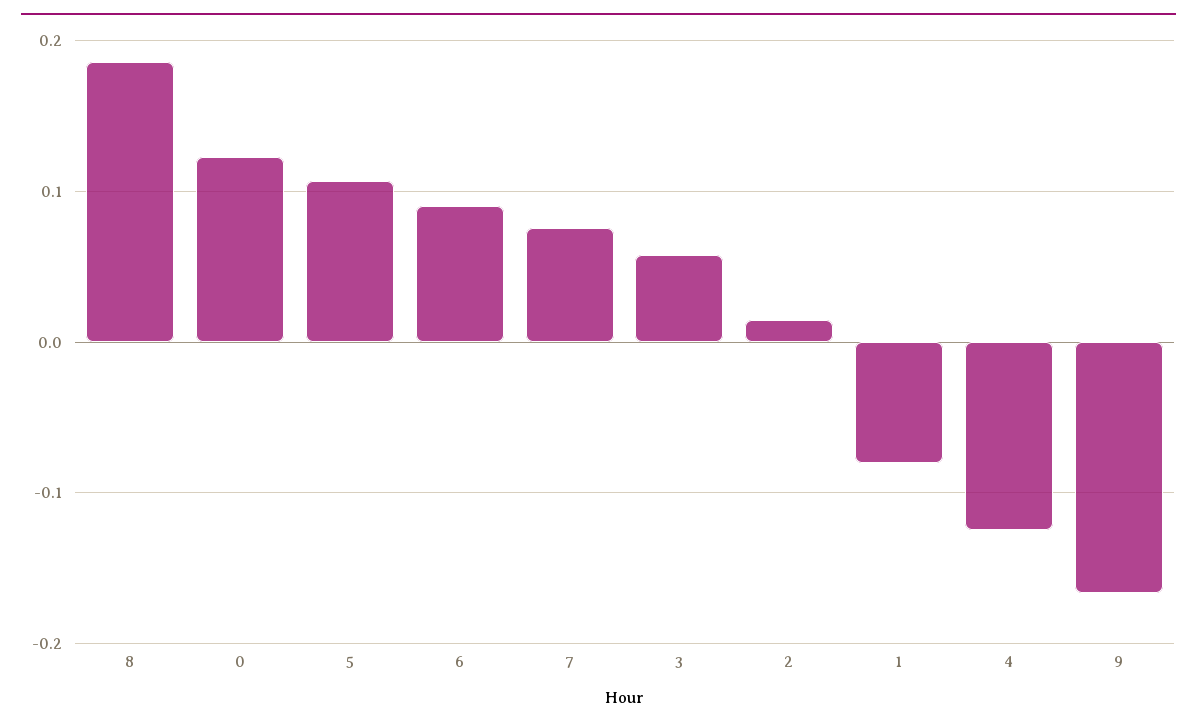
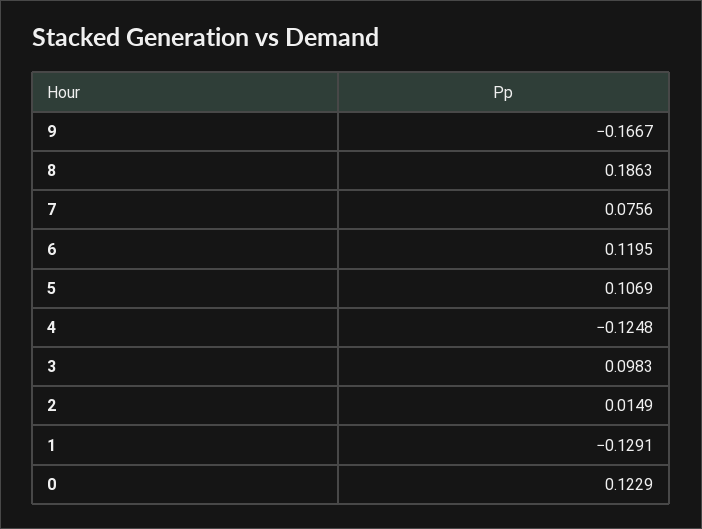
  {
    "8": 0.1863,
    "0": 0.1229,
    "5": 0.1069,
-   "6": 0.09,
+   "6": 0.1195,
    "7": 0.0756,
-   "3": 0.06,
+   "3": 0.0983,
    "2": 0.0149,
-   "1": -0.08,
+   "1": -0.1291,
    "4": -0.1248,
    "9": -0.1667
  }

